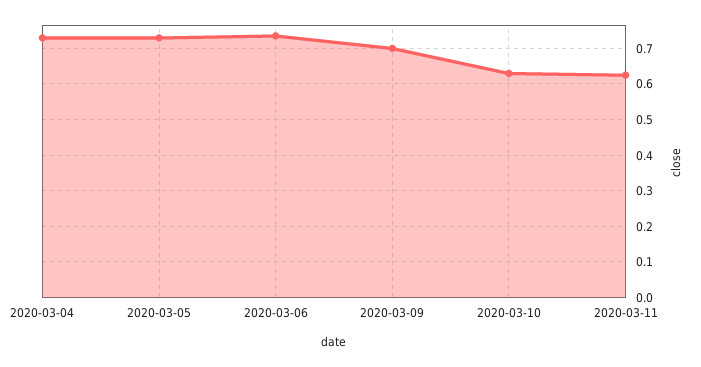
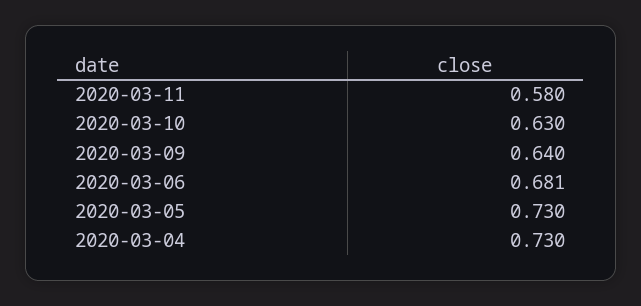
  {
    "2020-03-04": 0.73,
    "2020-03-05": 0.73,
-   "2020-03-06": 0.74,
+   "2020-03-06": 0.681,
-   "2020-03-09": 0.7,
+   "2020-03-09": 0.64,
    "2020-03-10": 0.63,
-   "2020-03-11": 0.62
+   "2020-03-11": 0.58
  }

